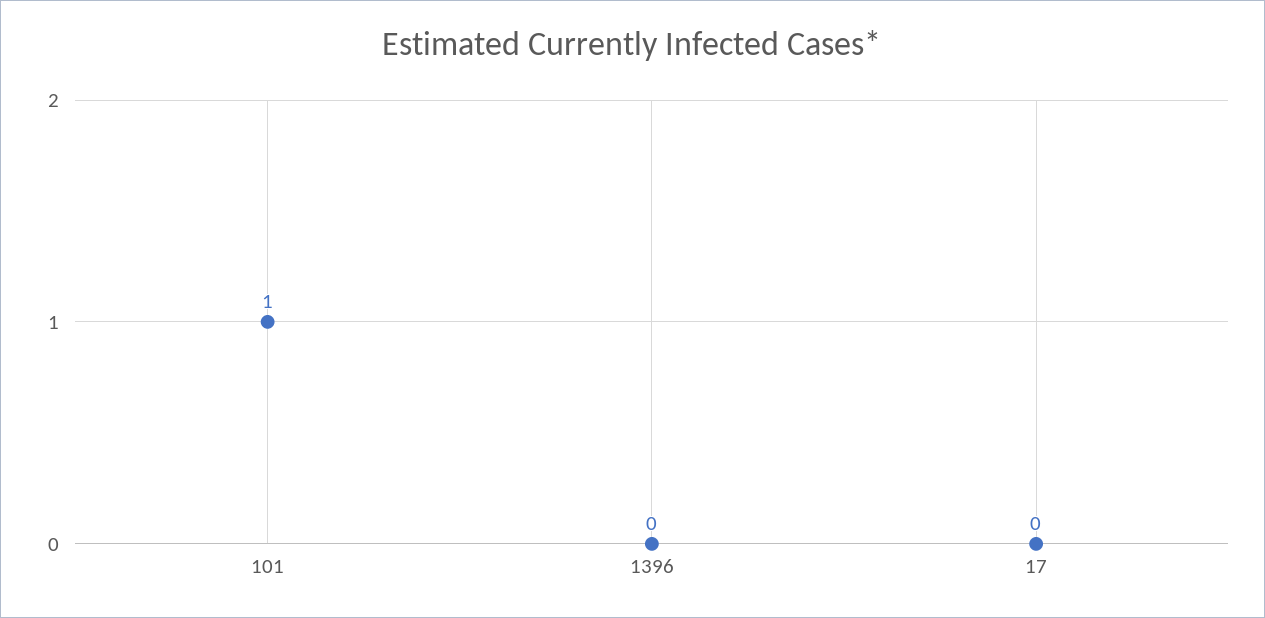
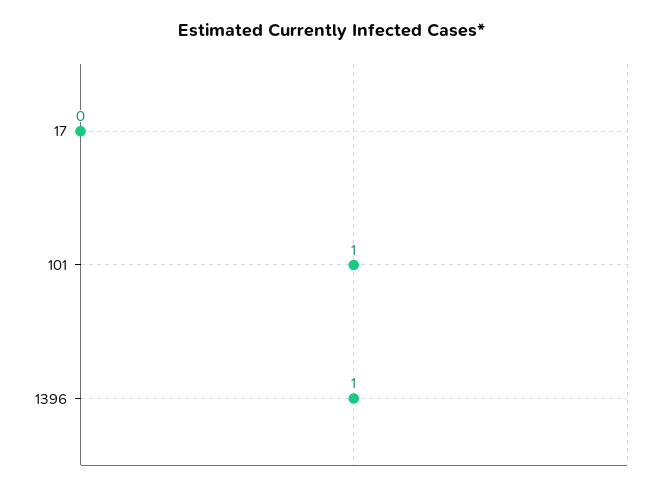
  {
    "101": 1,
-   "1396": 0,
+   "1396": 1,
    "17": 0
  }

